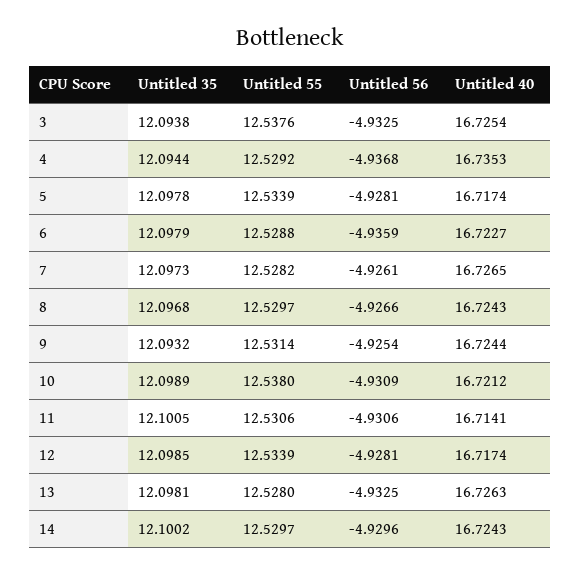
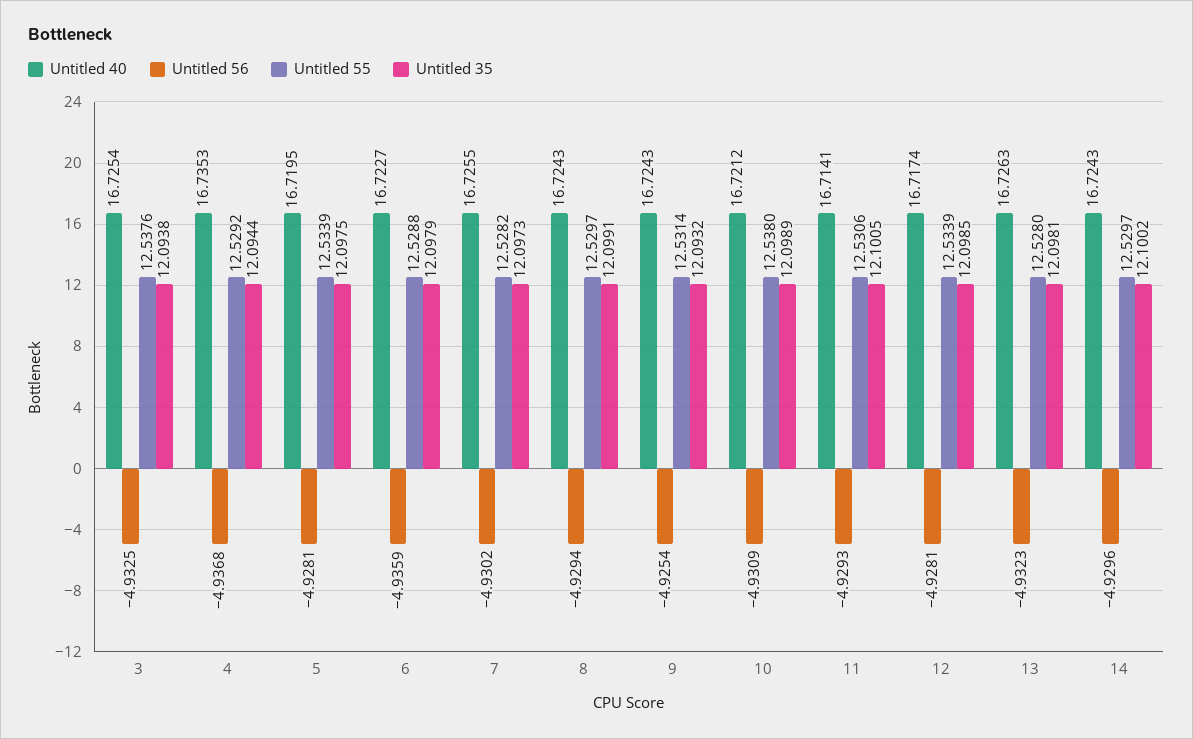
  {
    "Untitled 35": {
      "3": 12.0938,
      "4": 12.0944,
-     "5": 12.0978,
+     "5": 12.0975,
      "6": 12.0979,
      "7": 12.0973,
-     "8": 12.0968,
+     "8": 12.0991,
      "9": 12.0932,
      "10": 12.0989,
      "11": 12.1005,
      "12": 12.0985,
      "13": 12.0981,
      "14": 12.1002
    },
    "Untitled 55": {
      "3": 12.5376,
      "4": 12.5292,
      "5": 12.5339,
      "6": 12.5288,
      "7": 12.5282,
      "8": 12.5297,
      "9": 12.5314,
      "10": 12.538,
      "11": 12.5306,
      "12": 12.5339,
      "13": 12.528,
      "14": 12.5297
    },
    "Untitled 56": {
      "3": -4.9325,
      "4": -4.9368,
      "5": -4.9281,
      "6": -4.9359,
-     "7": -4.9261,
+     "7": -4.9302,
-     "8": -4.9266,
+     "8": -4.9294,
      "9": -4.9254,
      "10": -4.9309,
-     "11": -4.9306,
+     "11": -4.9293,
      "12": -4.9281,
-     "13": -4.9325,
+     "13": -4.9323,
      "14": -4.9296
    },
    "Untitled 40": {
      "3": 16.7254,
      "4": 16.7353,
-     "5": 16.7174,
+     "5": 16.7195,
      "6": 16.7227,
-     "7": 16.7265,
+     "7": 16.7255,
      "8": 16.7243,
-     "9": 16.7244,
+     "9": 16.7243,
      "10": 16.7212,
      "11": 16.7141,
      "12": 16.7174,
      "13": 16.7263,
      "14": 16.7243
    }
  }

